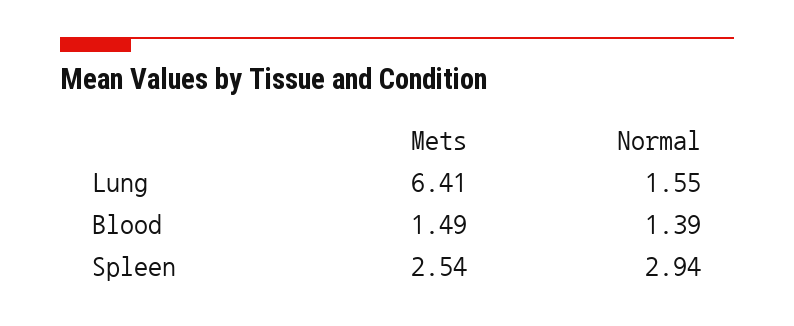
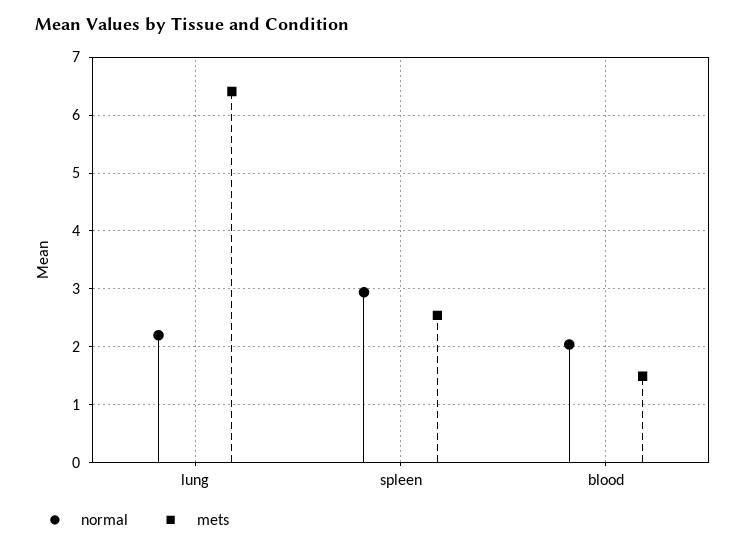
  {
    "Mets": {
      "Lung": 6.41,
      "Blood": 1.49,
      "Spleen": 2.54
    },
    "Normal": {
-     "Lung": 1.55,
+     "Lung": 2.2,
-     "Blood": 1.39,
+     "Blood": 2,
      "Spleen": 2.94
    }
  }

